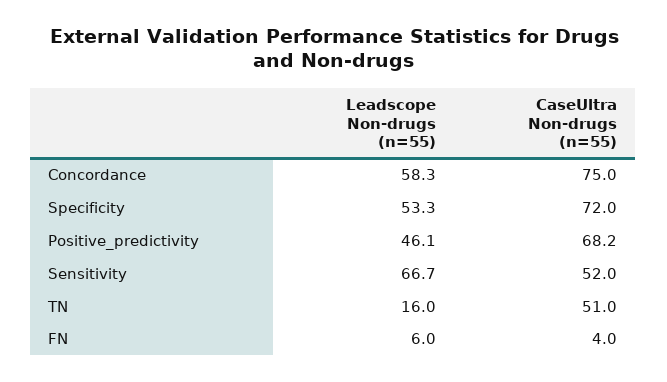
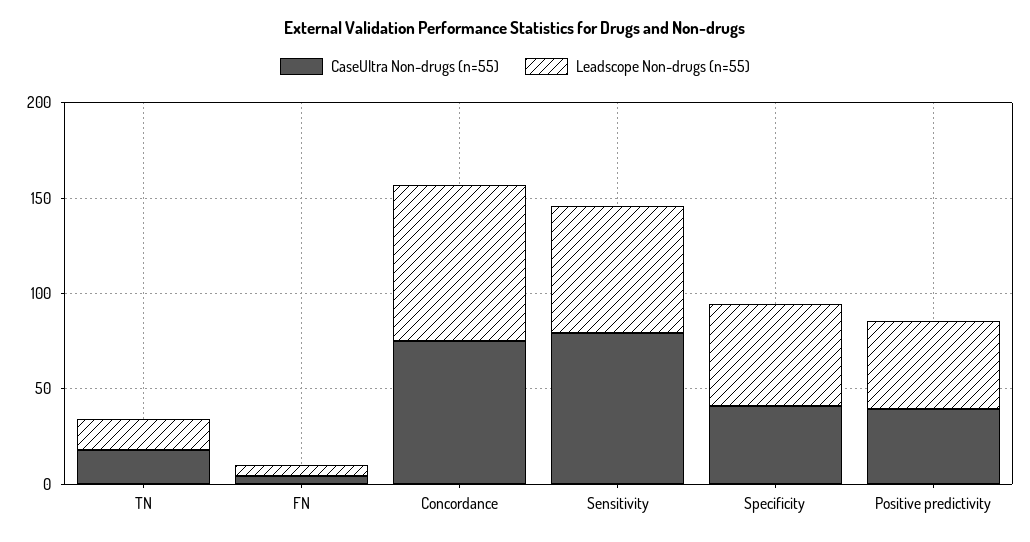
  {
    "Leadscope Non-drugs (n=55)": {
-     "Concordance": 58.3,
+     "Concordance": 80,
      "Specificity": 53.3,
      "Positive_predictivity": 46.1,
      "Sensitivity": 66.7,
      "TN": 16,
      "FN": 6
    },
    "CaseUltra Non-drugs (n=55)": {
      "Concordance": 75,
-     "Specificity": 72,
+     "Specificity": 40,
-     "Positive_predictivity": 68.2,
+     "Positive_predictivity": 40,
-     "Sensitivity": 52,
+     "Sensitivity": 80,
-     "TN": 51,
+     "TN": 20,
      "FN": 4
    }
  }

